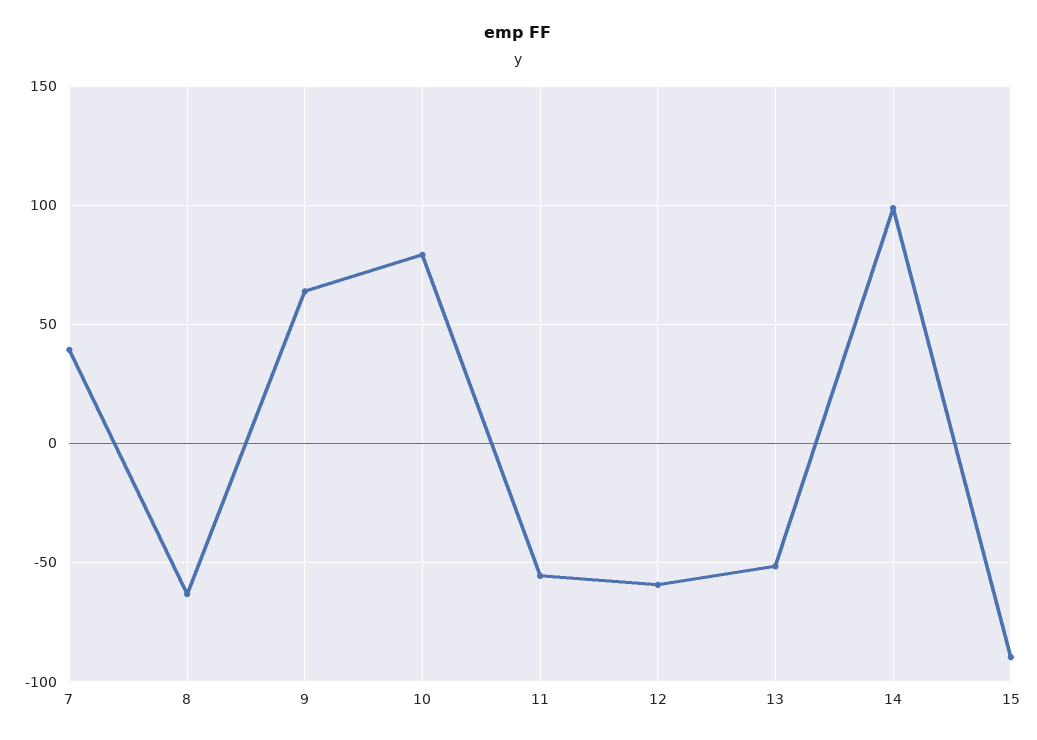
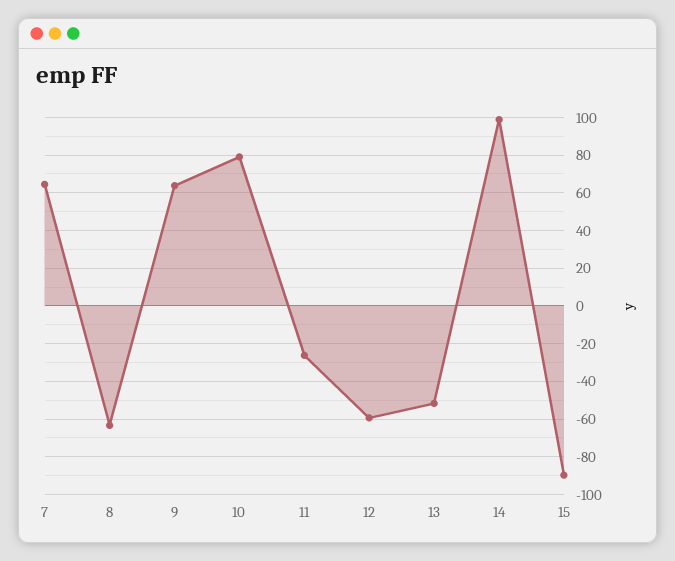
  {
-   "7": 40,
+   "7": 65,
    "8": -65,
    "9": 65,
    "10": 80,
-   "11": -55,
+   "11": -25,
    "12": -60,
    "13": -50,
    "14": 100,
    "15": -90
  }

